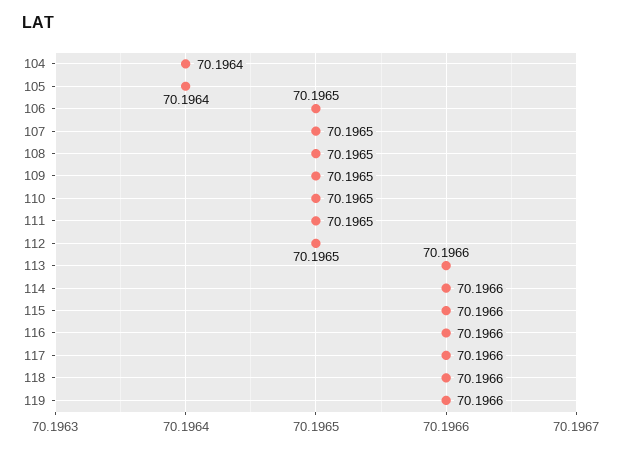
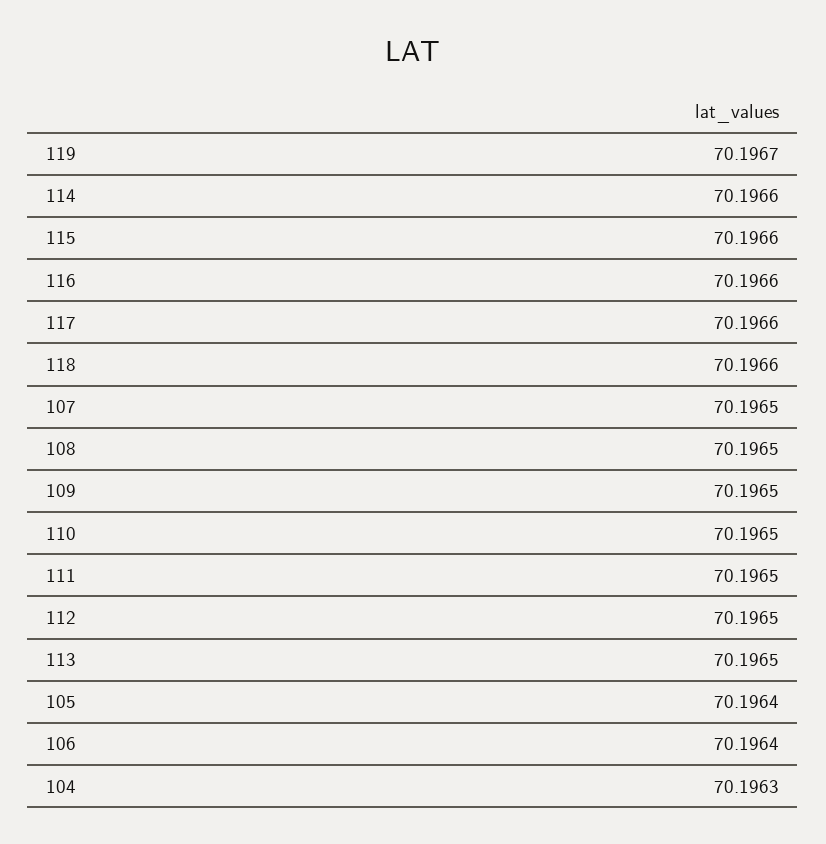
  {
-   "104": 70.1964,
+   "104": 70.1963,
    "105": 70.1964,
-   "106": 70.1965,
+   "106": 70.1964,
    "107": 70.1965,
    "108": 70.1965,
    "109": 70.1965,
    "110": 70.1965,
    "111": 70.1965,
    "112": 70.1965,
-   "113": 70.1966,
+   "113": 70.1965,
    "114": 70.1966,
    "115": 70.1966,
    "116": 70.1966,
    "117": 70.1966,
    "118": 70.1966,
-   "119": 70.1966
+   "119": 70.1967
  }

